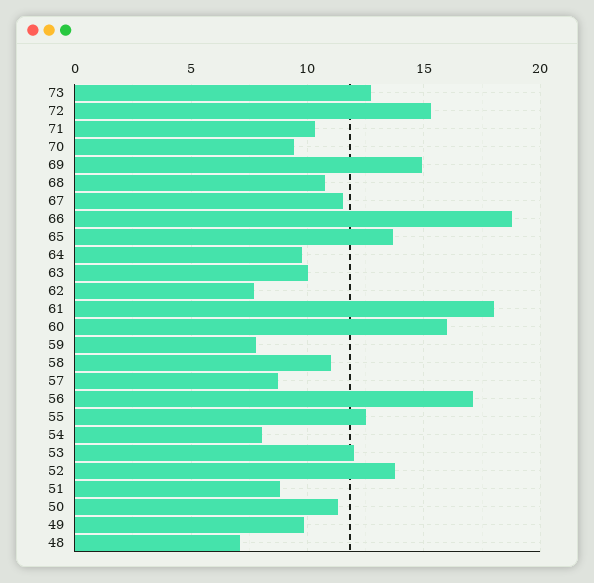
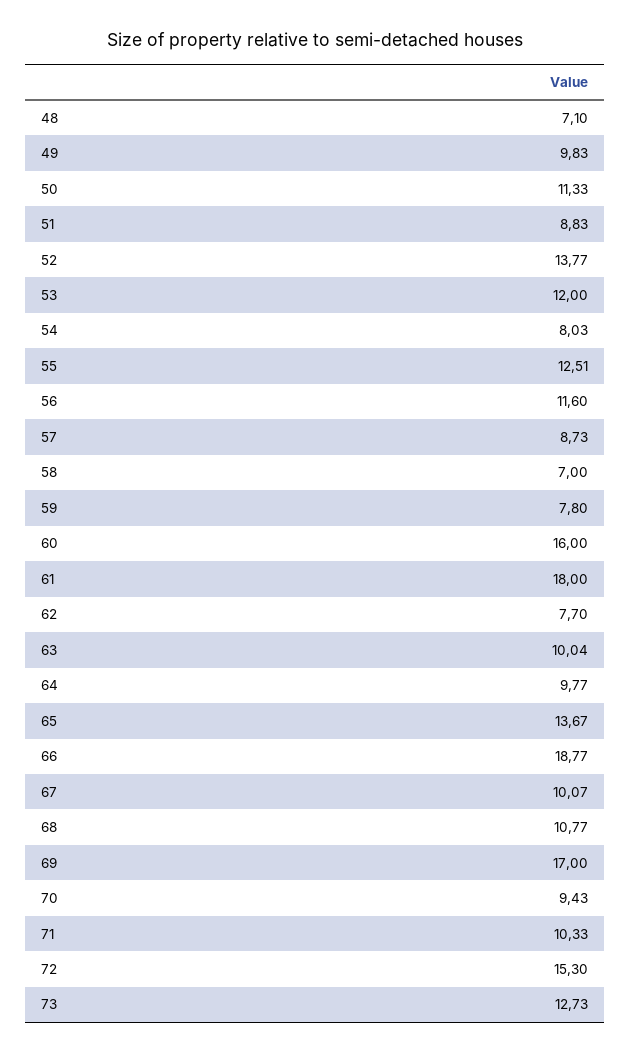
  {
    "73": 12.73,
    "72": 15.3,
    "71": 10.33,
    "70": 9.43,
-   "69": 15,
+   "69": 17,
    "68": 10.77,
-   "67": 11.5,
+   "67": 10.07,
    "66": 18.77,
    "65": 13.67,
    "64": 9.77,
    "63": 10.04,
    "62": 7.7,
    "61": 18,
    "60": 16,
    "59": 7.8,
-   "58": 11,
+   "58": 7,
    "57": 8.73,
-   "56": 17,
+   "56": 11.6,
    "55": 12.51,
    "54": 8.03,
    "53": 12,
    "52": 13.77,
    "51": 8.83,
    "50": 11.33,
    "49": 9.83,
    "48": 7.1
  }

